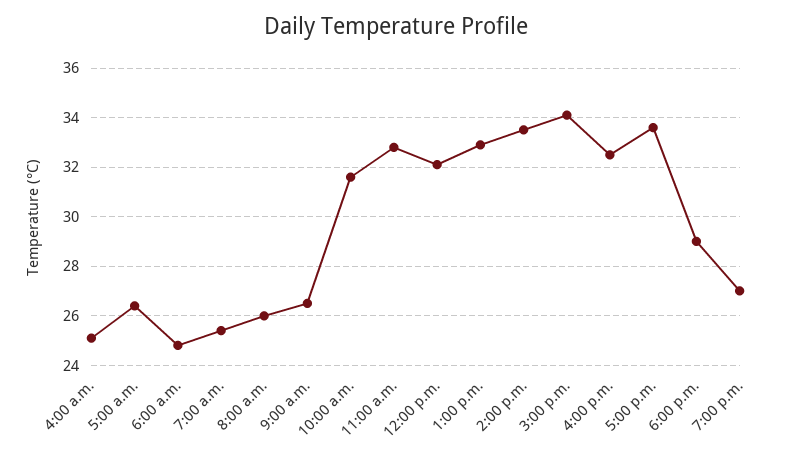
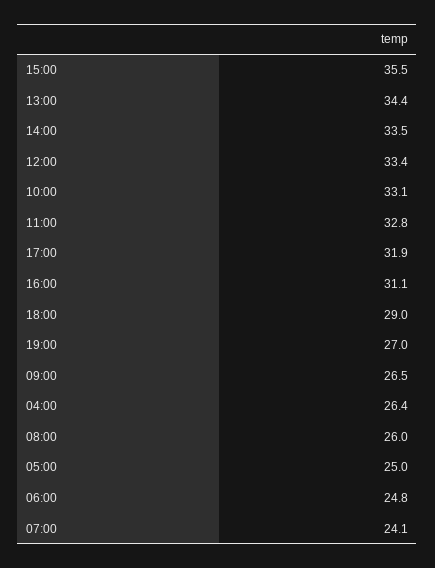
  {
-   "4:00 a.m.": 25,
+   "4:00 a.m.": 26.4,
-   "5:00 a.m.": 26.5,
+   "5:00 a.m.": 25,
    "6:00 a.m.": 24.8,
-   "7:00 a.m.": 25.5,
+   "7:00 a.m.": 24.1,
    "8:00 a.m.": 26,
    "9:00 a.m.": 26.5,
-   "10:00 a.m.": 31.5,
+   "10:00 a.m.": 33.1,
    "11:00 a.m.": 32.8,
-   "12:00 p.m.": 32,
+   "12:00 p.m.": 33.4,
-   "1:00 p.m.": 33,
+   "1:00 p.m.": 34.4,
    "2:00 p.m.": 33.5,
-   "3:00 p.m.": 34,
+   "3:00 p.m.": 35.5,
-   "4:00 p.m.": 32.5,
+   "4:00 p.m.": 31.1,
-   "5:00 p.m.": 33.5,
+   "5:00 p.m.": 31.9,
    "6:00 p.m.": 29,
    "7:00 p.m.": 27
  }

